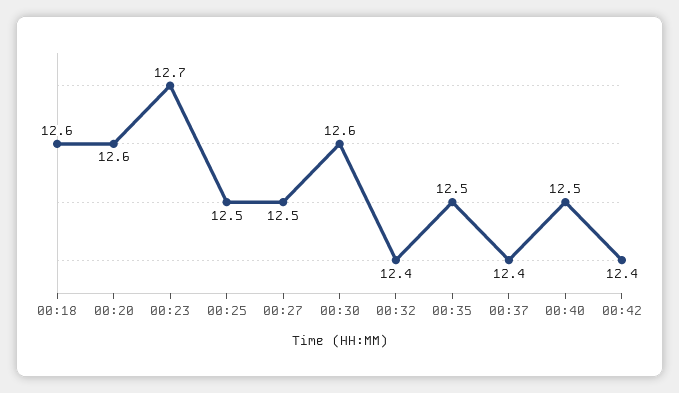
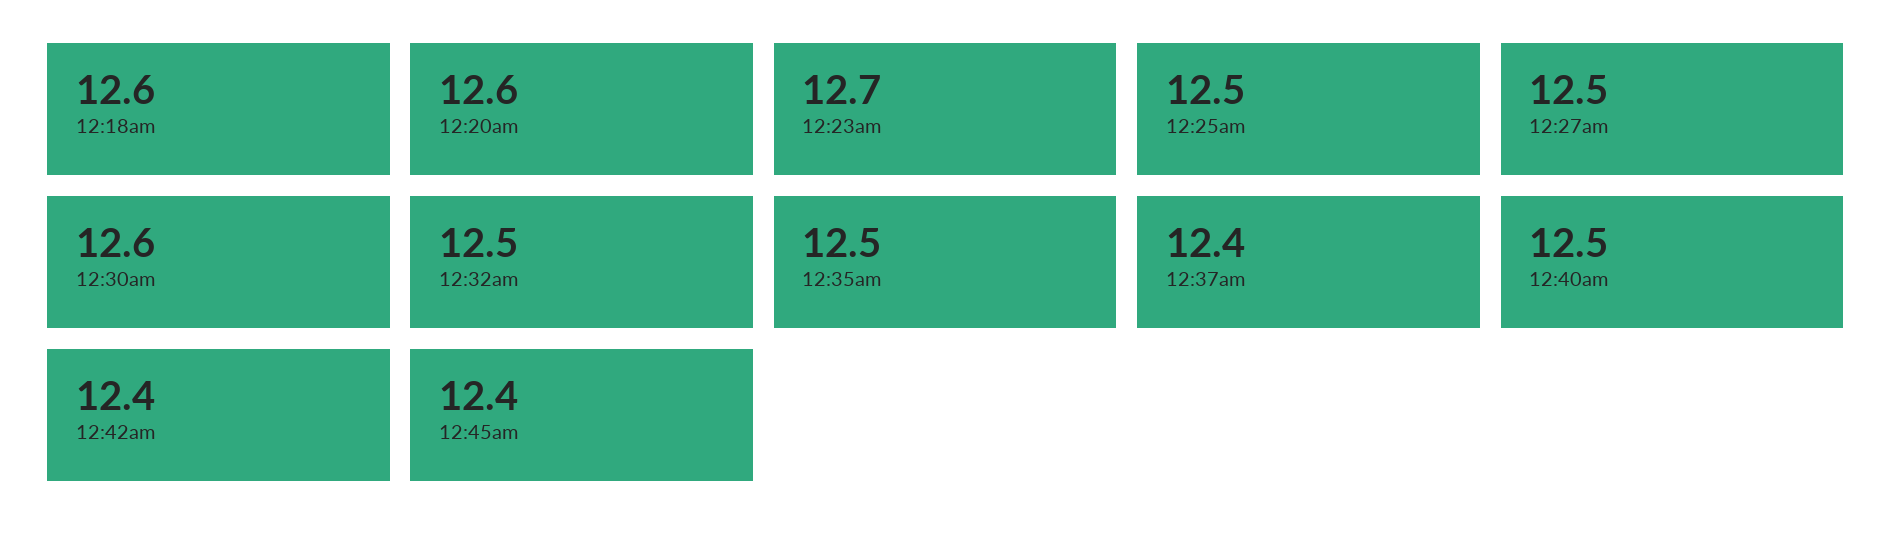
  {
    "00:18": 12.6,
    "00:20": 12.6,
    "00:23": 12.7,
    "00:25": 12.5,
    "00:27": 12.5,
    "00:30": 12.6,
-   "00:32": 12.4,
+   "00:32": 12.5,
    "00:35": 12.5,
    "00:37": 12.4,
    "00:40": 12.5,
-   "00:42": 12.4
+   "00:42": 12.4,
+   "12:45am": 12.4
  }

